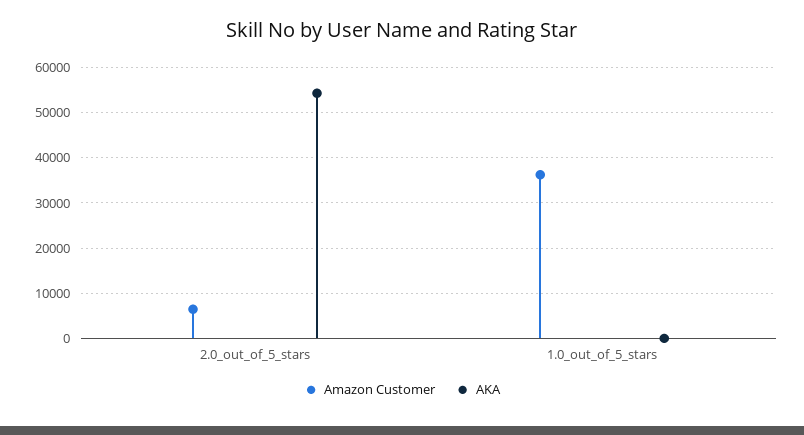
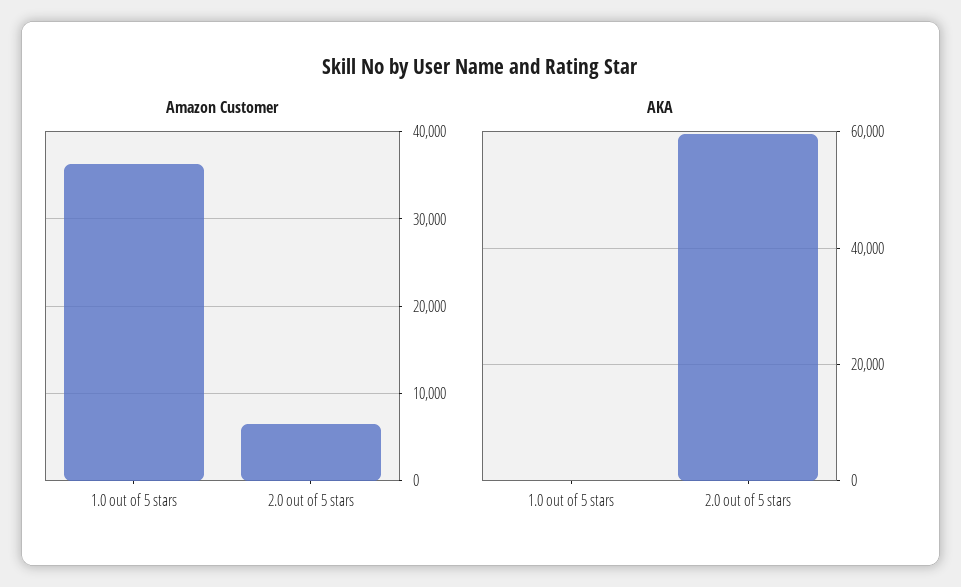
  {
    "Amazon Customer": {
      "2.0_out_of_5_stars": 6000,
      "1.0_out_of_5_stars": 36000
    },
    "AKA": {
-     "2.0_out_of_5_stars": 54000,
+     "2.0_out_of_5_stars": 60000,
      "1.0_out_of_5_stars": 0
    }
  }

